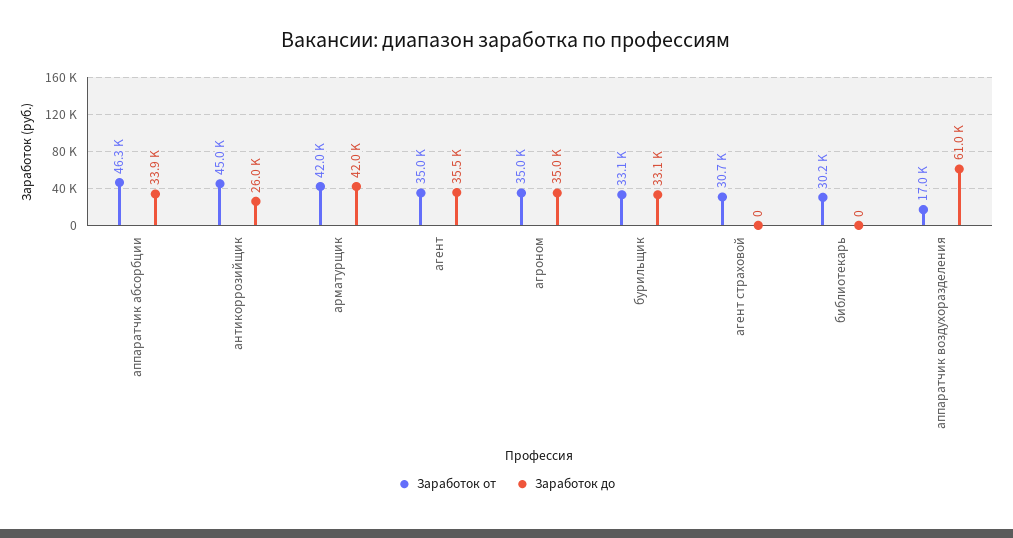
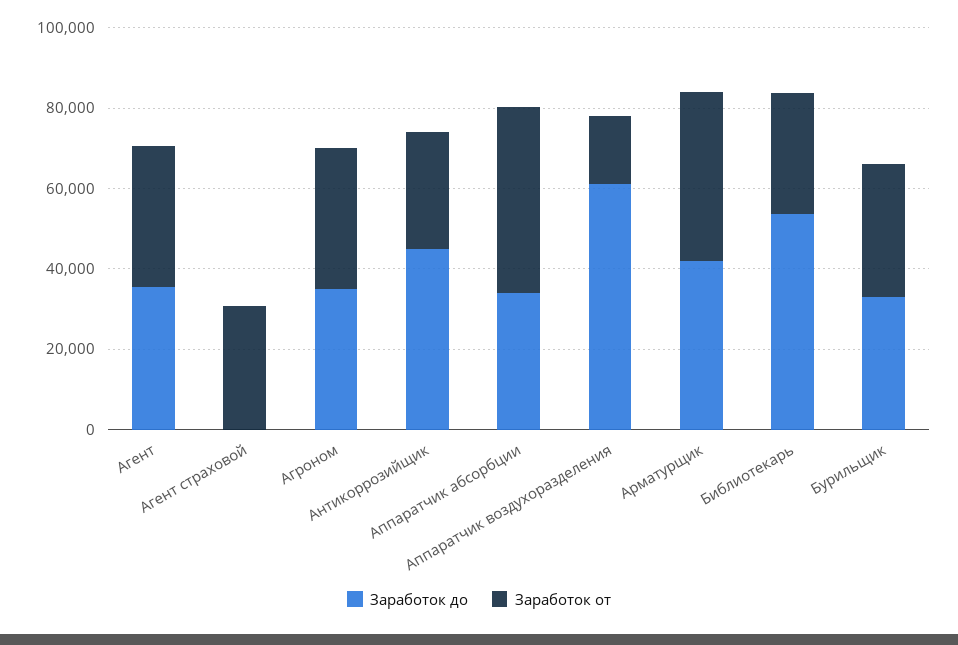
  {
    "Заработок от": {
      "аппаратчик абсорбции": 46300,
-     "антикоррозийщик": 45000,
+     "антикоррозийщик": 30000,
      "арматурщик": 42000,
      "агент": 35000,
      "агроном": 35000,
      "бурильщик": 33100,
      "агент страховой": 30700,
      "библиотекарь": 30200,
      "аппаратчик воздухоразделения": 17000
    },
    "Заработок до": {
      "аппаратчик абсорбции": 33900,
-     "антикоррозийщик": 26000,
+     "антикоррозийщик": 45000,
      "арматурщик": 42000,
      "агент": 35500,
      "агроном": 35000,
      "бурильщик": 33100,
      "агент страховой": 0,
-     "библиотекарь": 0,
+     "библиотекарь": 55000,
      "аппаратчик воздухоразделения": 61000
    }
  }

